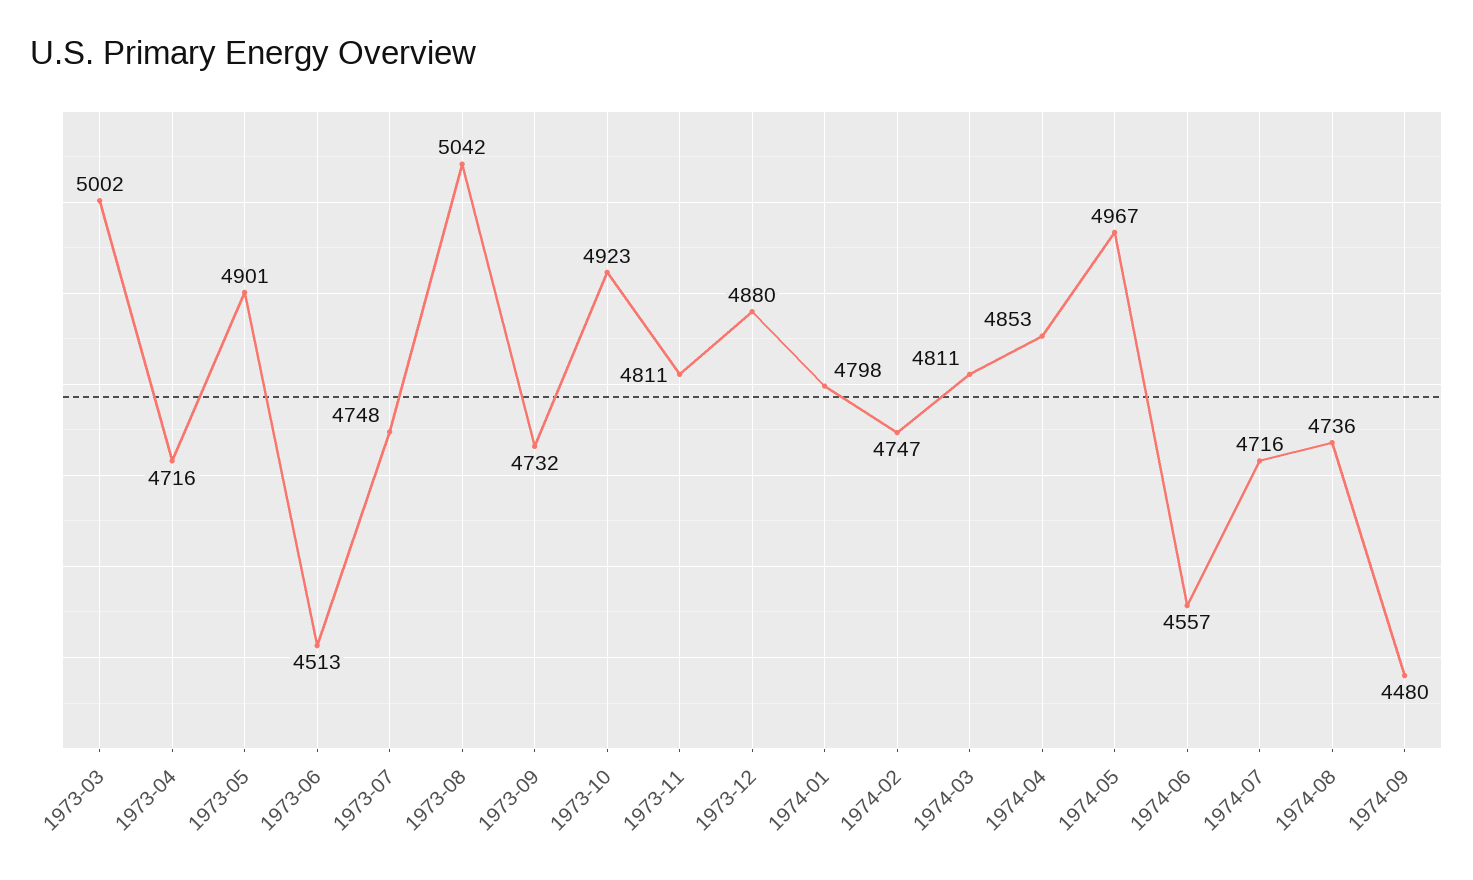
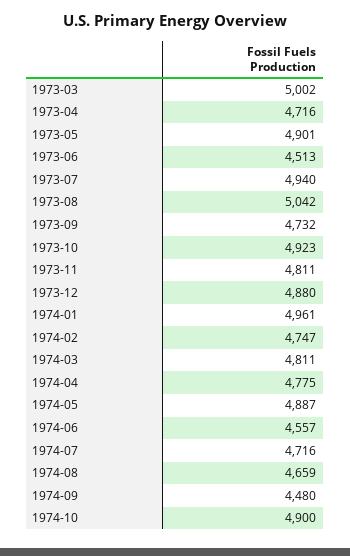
  {
    "1973-03": 5002,
    "1973-04": 4716,
    "1973-05": 4901,
    "1973-06": 4513,
-   "1973-07": 4748,
+   "1973-07": 4940,
    "1973-08": 5042,
    "1973-09": 4732,
    "1973-10": 4923,
    "1973-11": 4811,
    "1973-12": 4880,
-   "1974-01": 4798,
+   "1974-01": 4961,
    "1974-02": 4747,
    "1974-03": 4811,
-   "1974-04": 4853,
+   "1974-04": 4775,
-   "1974-05": 4967,
+   "1974-05": 4887,
    "1974-06": 4557,
    "1974-07": 4716,
-   "1974-08": 4736,
+   "1974-08": 4659,
-   "1974-09": 4480
+   "1974-09": 4480,
+   "1974-10": 4900
  }

